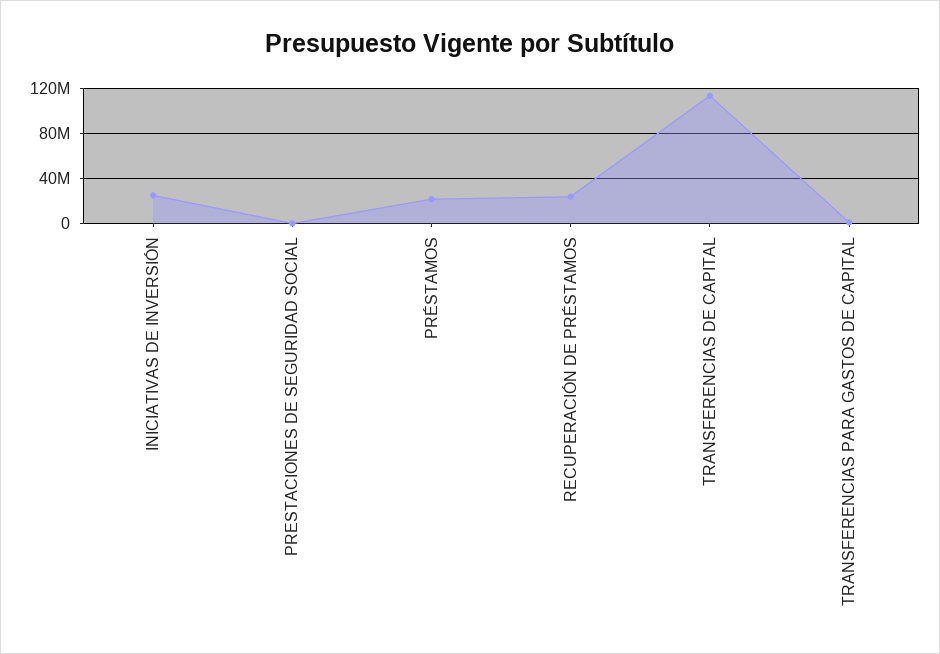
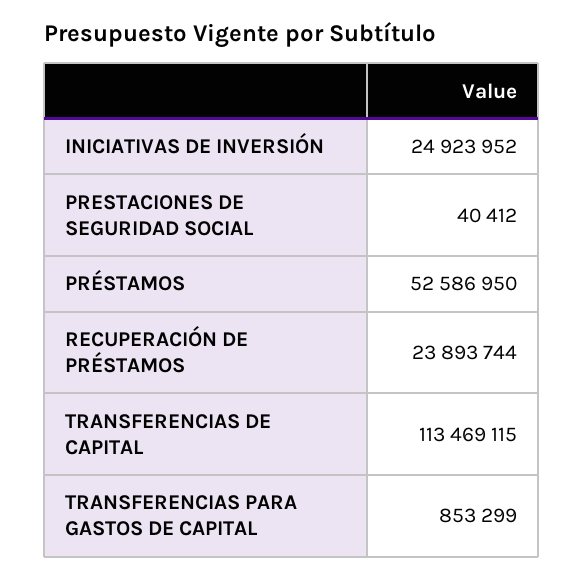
  {
    "INICIATIVAS DE INVERSIÓN": 24923952,
    "PRESTACIONES DE SEGURIDAD SOCIAL": 40412,
-   "PRÉSTAMOS": 20000000,
+   "PRÉSTAMOS": 52586950,
    "RECUPERACIÓN DE PRÉSTAMOS": 23893744,
    "TRANSFERENCIAS DE CAPITAL": 113469115,
    "TRANSFERENCIAS PARA GASTOS DE CAPITAL": 853299
  }

